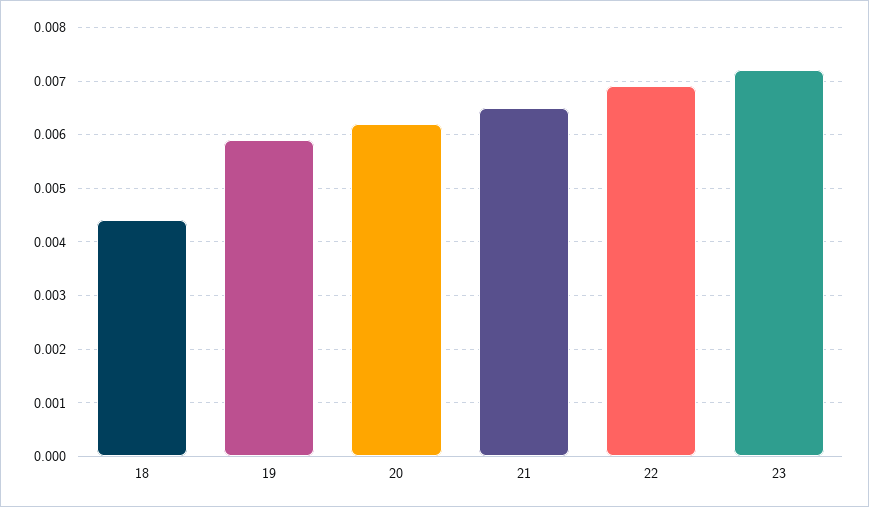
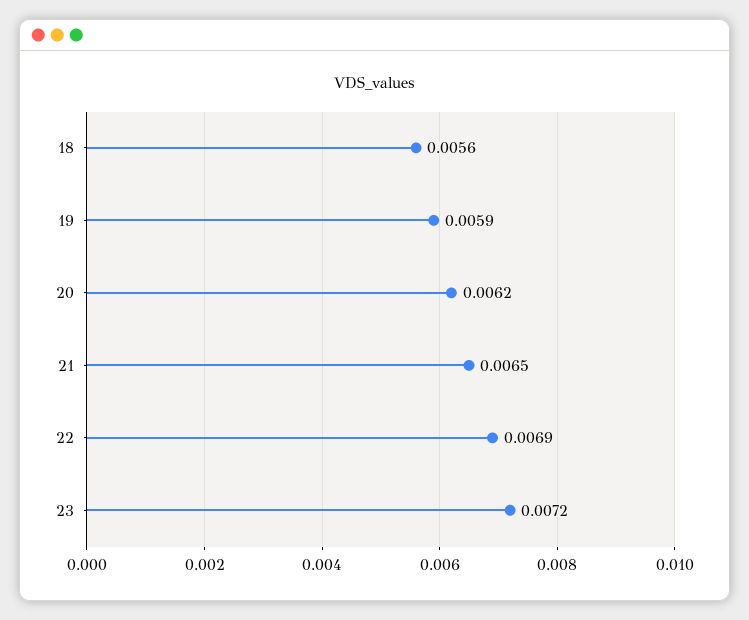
  {
-   "18": 0.0045,
+   "18": 0.0056,
    "19": 0.0059,
    "20": 0.0062,
    "21": 0.0065,
    "22": 0.0069,
    "23": 0.0072
  }

